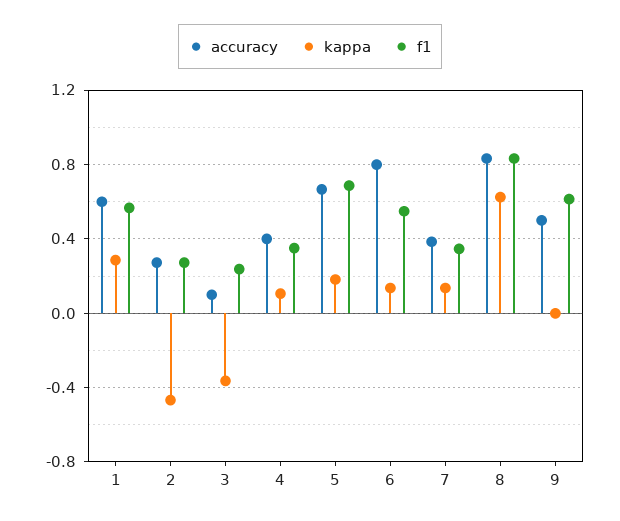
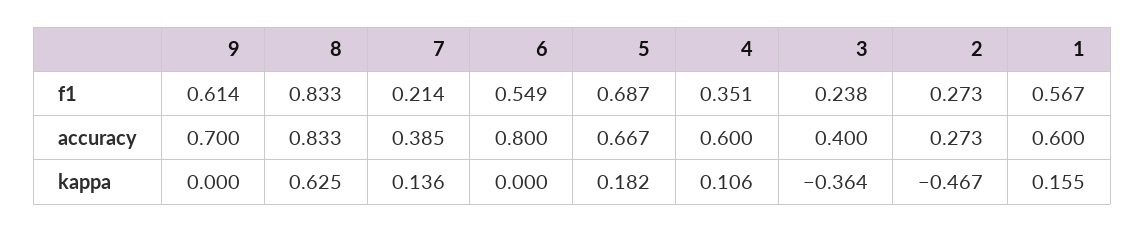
  {
    "accuracy": {
      "1": 0.6,
      "2": 0.273,
-     "3": 0.1,
+     "3": 0.4,
-     "4": 0.4,
+     "4": 0.6,
      "5": 0.667,
      "6": 0.8,
      "7": 0.385,
      "8": 0.833,
-     "9": 0.5
+     "9": 0.7
    },
    "kappa": {
-     "1": 0.3,
+     "1": 0.155,
      "2": -0.467,
      "3": -0.364,
      "4": 0.106,
      "5": 0.182,
-     "6": 0.15,
+     "6": 0,
      "7": 0.136,
      "8": 0.625,
      "9": 0
    },
    "f1": {
      "1": 0.567,
      "2": 0.273,
      "3": 0.238,
      "4": 0.351,
      "5": 0.687,
      "6": 0.549,
-     "7": 0.35,
+     "7": 0.214,
      "8": 0.833,
      "9": 0.614
    }
  }

